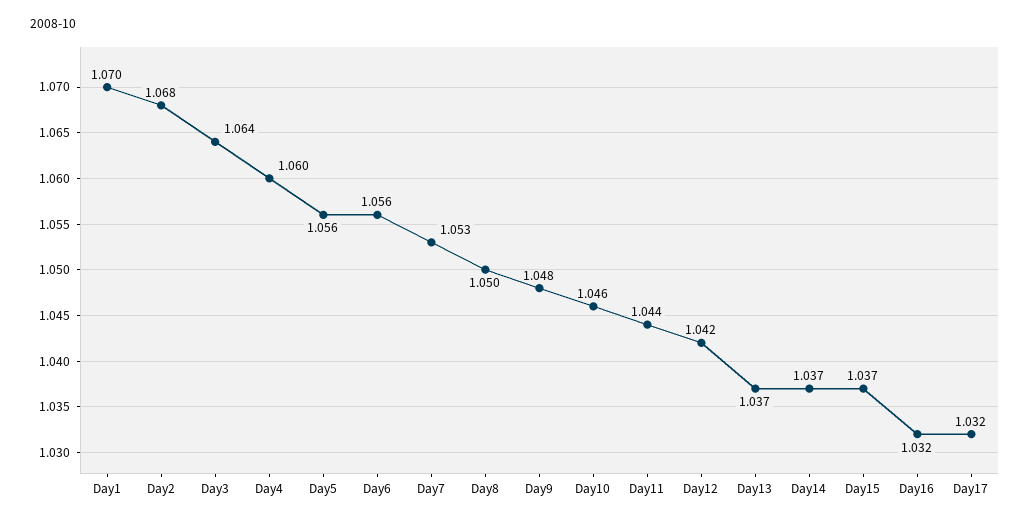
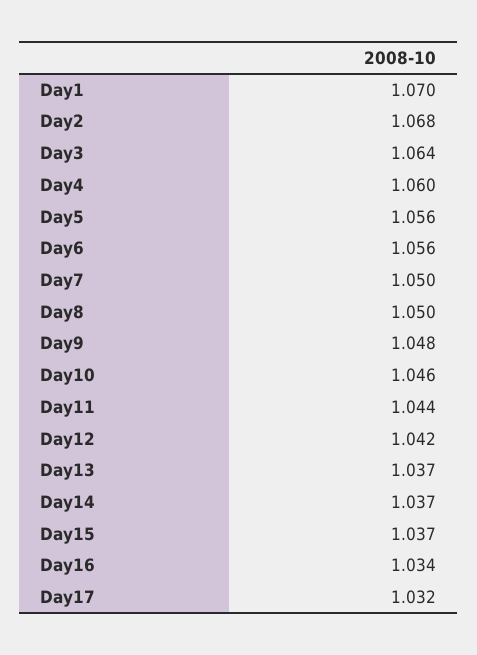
  {
    "Day1": 1.07,
    "Day2": 1.068,
    "Day3": 1.064,
    "Day4": 1.06,
    "Day5": 1.056,
    "Day6": 1.056,
-   "Day7": 1.053,
+   "Day7": 1.05,
    "Day8": 1.05,
    "Day9": 1.048,
    "Day10": 1.046,
    "Day11": 1.044,
    "Day12": 1.042,
    "Day13": 1.037,
    "Day14": 1.037,
    "Day15": 1.037,
-   "Day16": 1.032,
+   "Day16": 1.034,
    "Day17": 1.032
  }

